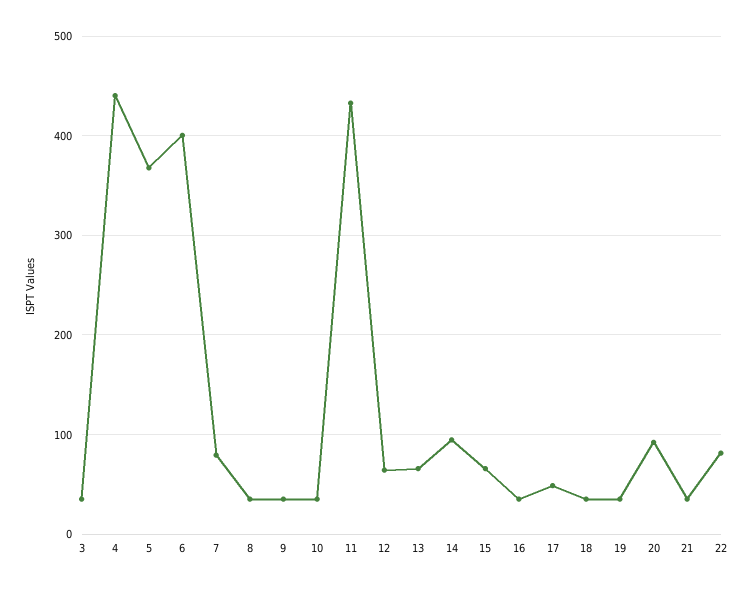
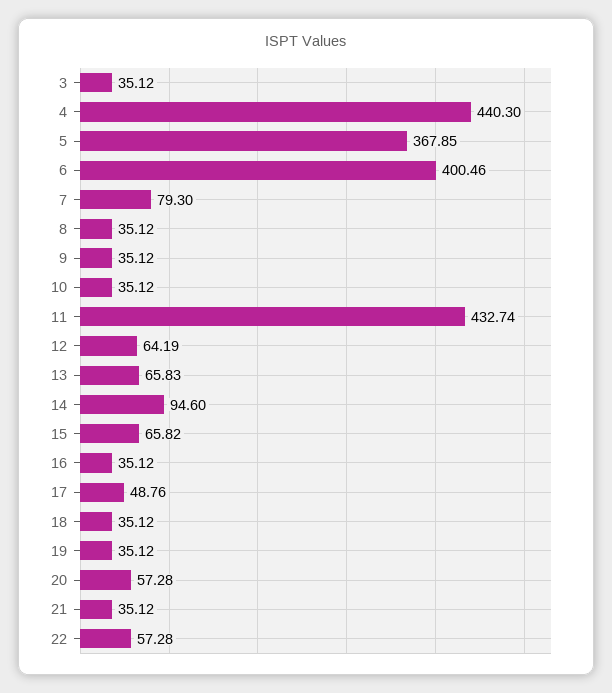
  {
    "3": 35.12,
    "4": 440.3,
    "5": 367.85,
    "6": 400.46,
    "7": 79.3,
    "8": 35.12,
    "9": 35.12,
    "10": 35.12,
    "11": 432.74,
    "12": 64.19,
    "13": 65.83,
    "14": 94.6,
    "15": 65.82,
    "16": 35.12,
    "17": 48.76,
    "18": 35.12,
    "19": 35.12,
-   "20": 90,
+   "20": 57.28,
    "21": 35.12,
-   "22": 80
+   "22": 57.28
  }

